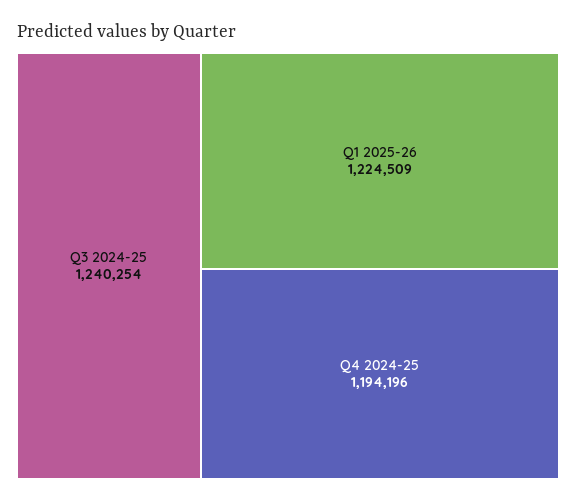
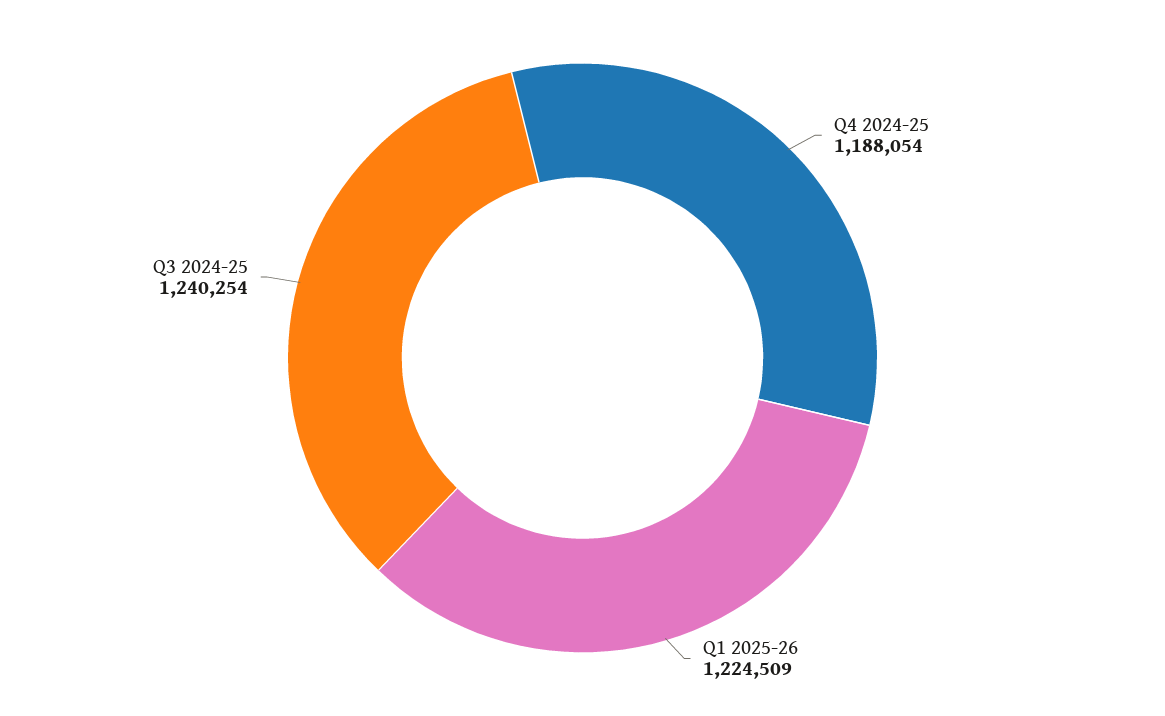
  {
    "Q3 2024-25": 1240254,
    "Q1 2025-26": 1224509,
-   "Q4 2024-25": 1194196
+   "Q4 2024-25": 1188054
  }

